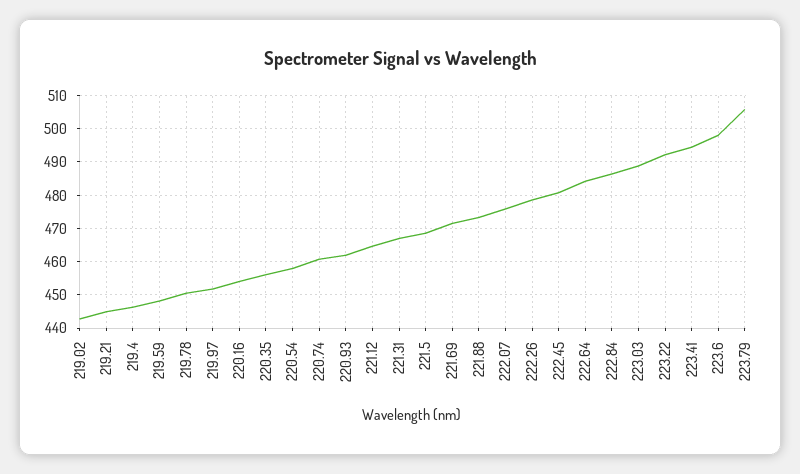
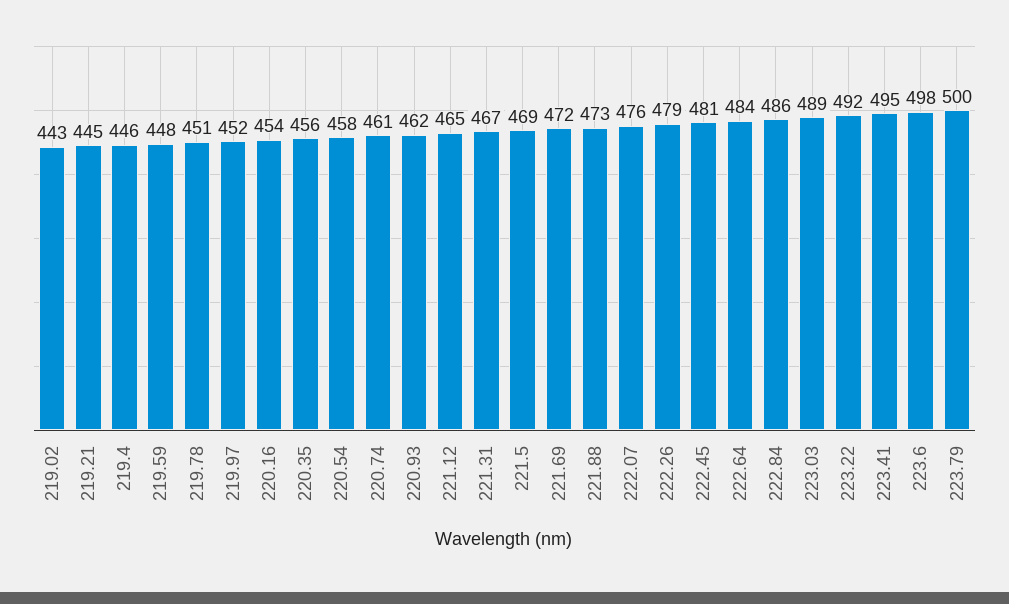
  {
    "219.02": 443,
    "219.21": 445,
    "219.4": 446,
    "219.59": 448,
    "219.78": 451,
    "219.97": 452,
    "220.16": 454,
    "220.35": 456,
    "220.54": 458,
    "220.74": 461,
    "220.93": 462,
    "221.12": 465,
    "221.31": 467,
    "221.5": 469,
    "221.69": 472,
    "221.88": 473,
    "222.07": 476,
    "222.26": 479,
    "222.45": 481,
    "222.64": 484,
    "222.84": 486,
    "223.03": 489,
    "223.22": 492,
    "223.41": 495,
    "223.6": 498,
-   "223.79": 506
+   "223.79": 500
  }

